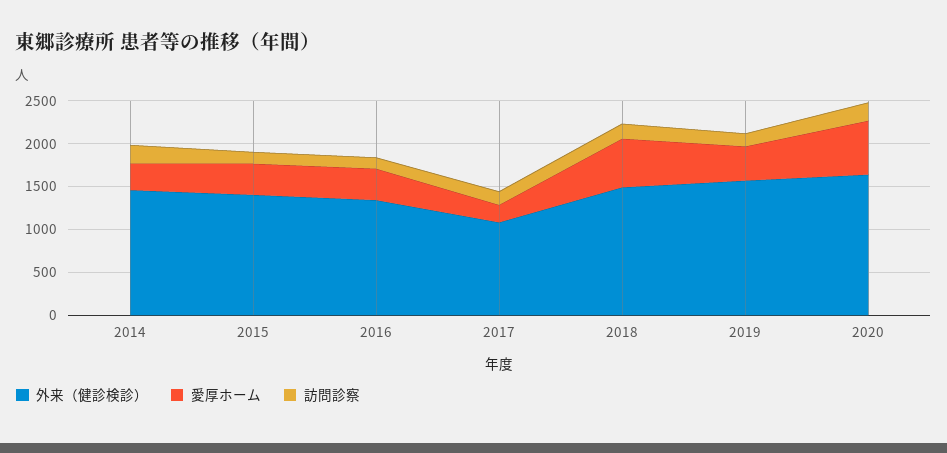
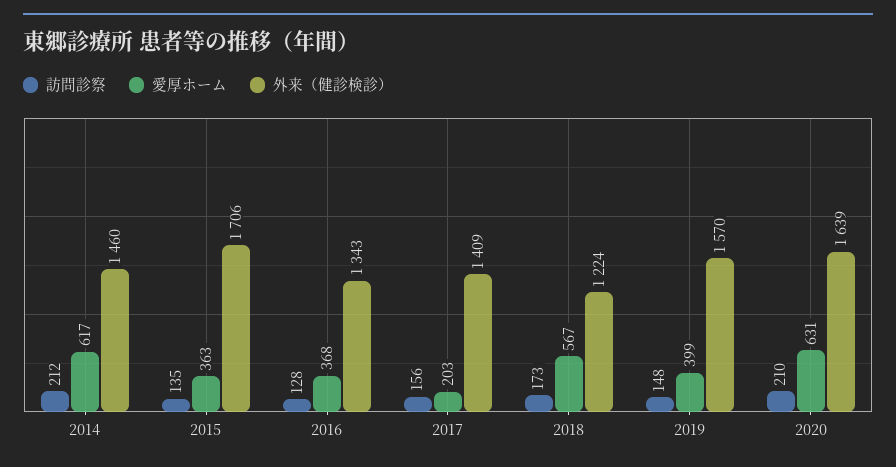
  {
    "外来（健診検診）": {
      "2014": 1460,
-     "2015": 1400,
+     "2015": 1706,
      "2016": 1343,
-     "2017": 1100,
+     "2017": 1409,
-     "2018": 1500,
+     "2018": 1224,
      "2019": 1570,
      "2020": 1639
    },
    "愛厚ホーム": {
-     "2014": 300,
+     "2014": 617,
      "2015": 363,
      "2016": 368,
      "2017": 203,
      "2018": 567,
      "2019": 399,
      "2020": 631
    },
    "訪問診察": {
      "2014": 212,
      "2015": 135,
      "2016": 128,
      "2017": 156,
      "2018": 173,
      "2019": 148,
      "2020": 210
    }
  }

